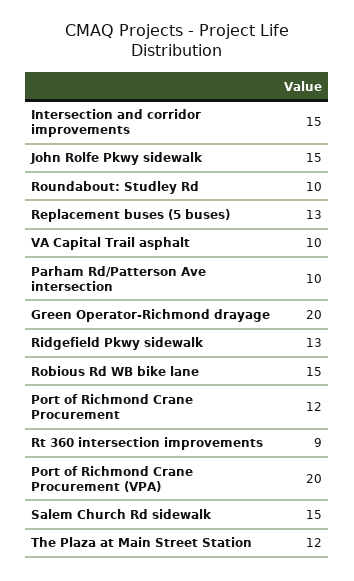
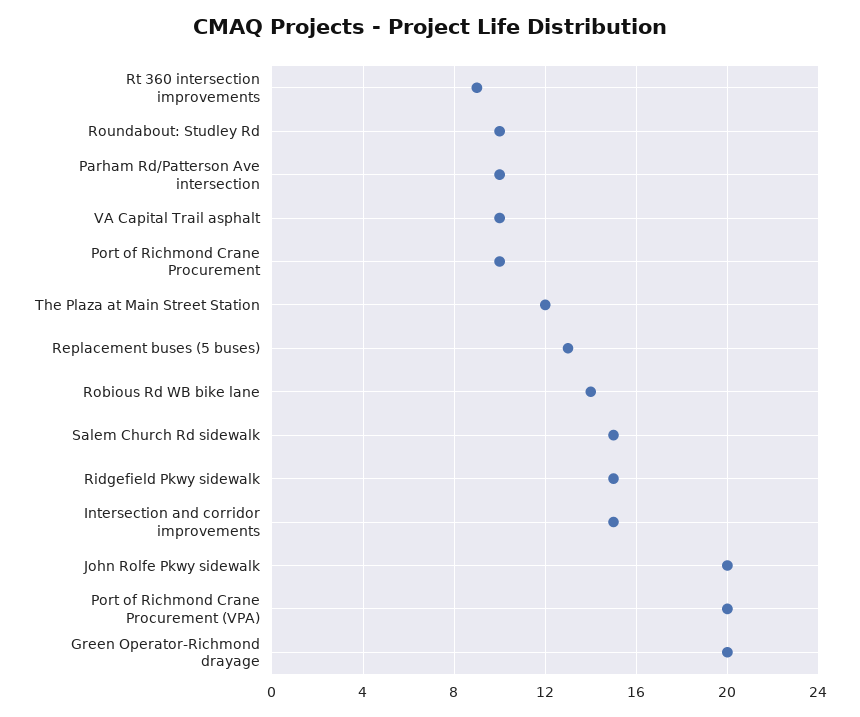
  {
    "Intersection and corridor improvements": 15,
-   "John Rolfe Pkwy sidewalk": 15,
+   "John Rolfe Pkwy sidewalk": 20,
    "Roundabout: Studley Rd": 10,
    "Replacement buses (5 buses)": 13,
    "VA Capital Trail asphalt": 10,
    "Parham Rd/Patterson Ave intersection": 10,
    "Green Operator-Richmond drayage": 20,
-   "Ridgefield Pkwy sidewalk": 13,
+   "Ridgefield Pkwy sidewalk": 15,
-   "Robious Rd WB bike lane": 15,
+   "Robious Rd WB bike lane": 14,
-   "Port of Richmond Crane Procurement": 12,
+   "Port of Richmond Crane Procurement": 10,
    "Rt 360 intersection improvements": 9,
    "Port of Richmond Crane Procurement (VPA)": 20,
    "Salem Church Rd sidewalk": 15,
    "The Plaza at Main Street Station": 12
  }

